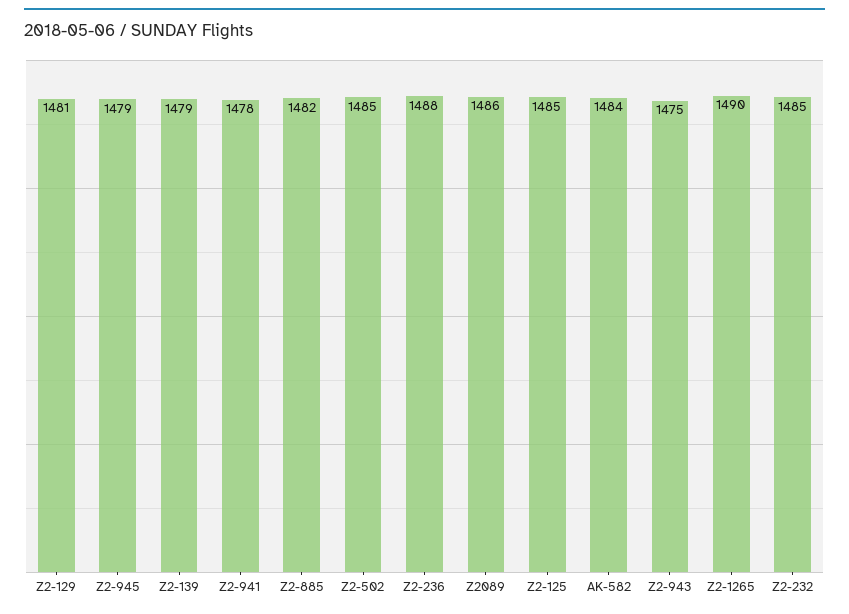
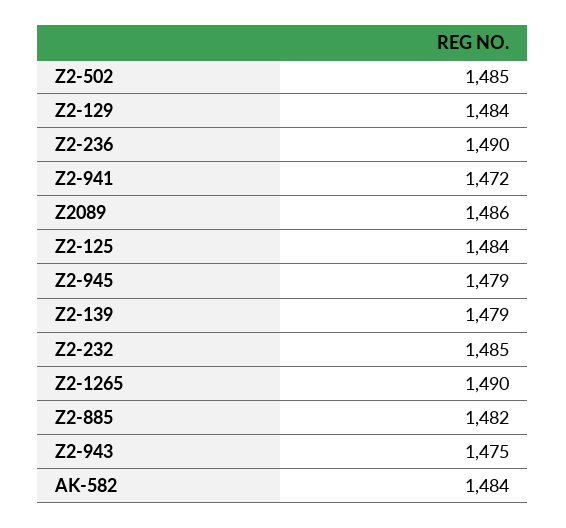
  {
-   "Z2-129": 1481,
+   "Z2-129": 1484,
    "Z2-945": 1479,
    "Z2-139": 1479,
-   "Z2-941": 1478,
+   "Z2-941": 1472,
    "Z2-885": 1482,
    "Z2-502": 1485,
-   "Z2-236": 1488,
+   "Z2-236": 1490,
    "Z2089": 1486,
-   "Z2-125": 1485,
+   "Z2-125": 1484,
    "AK-582": 1484,
    "Z2-943": 1475,
    "Z2-1265": 1490,
    "Z2-232": 1485
  }

